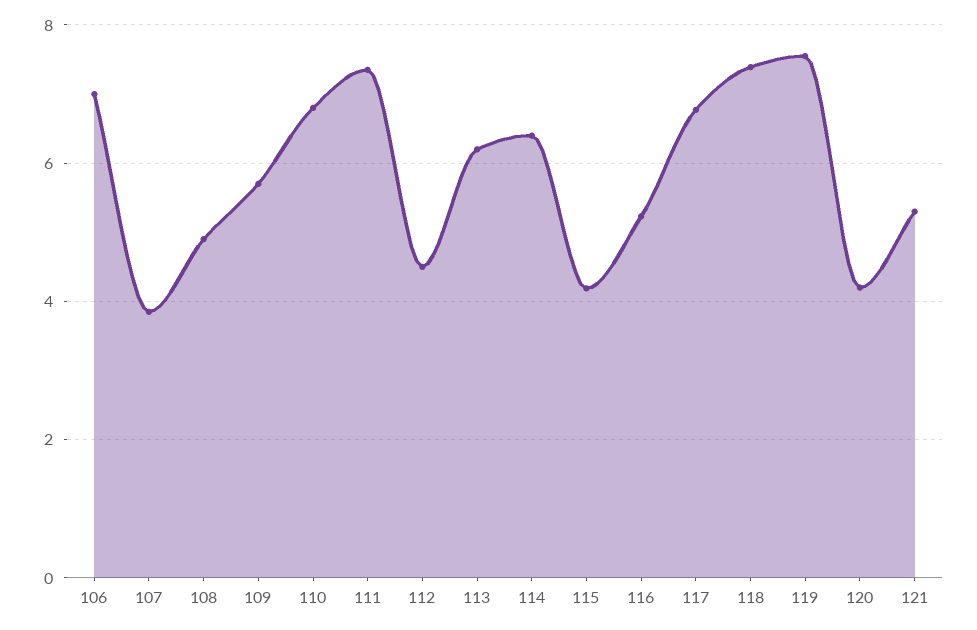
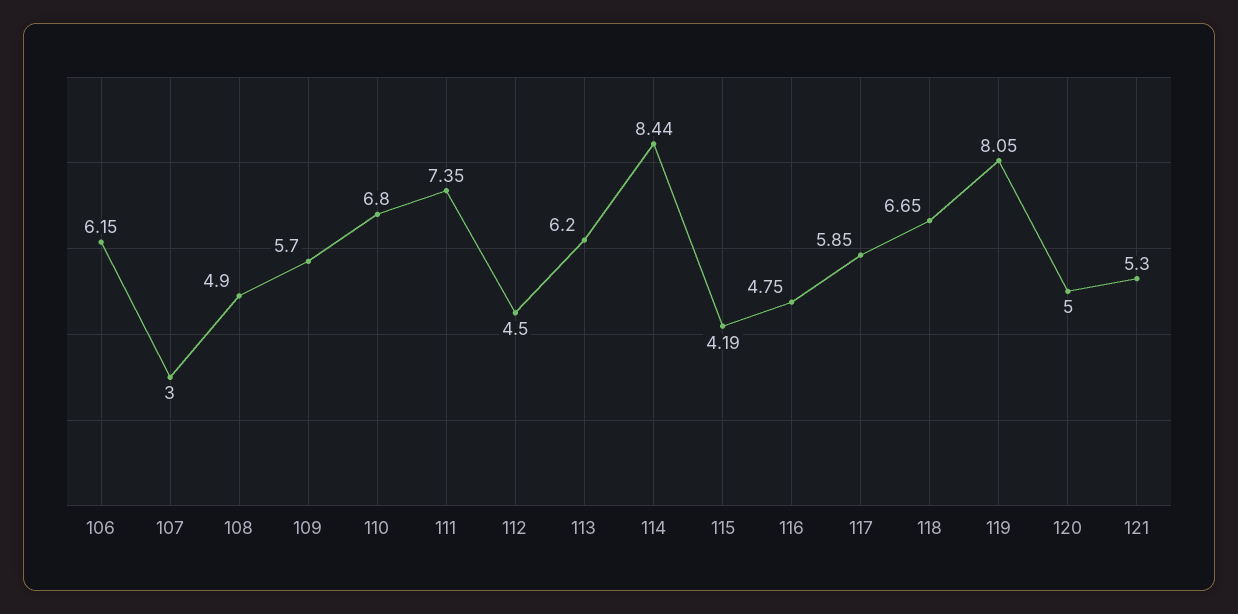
  {
-   "106": 7,
+   "106": 6.15,
-   "107": 3.8,
+   "107": 3,
    "108": 4.9,
    "109": 5.7,
    "110": 6.8,
    "111": 7.35,
    "112": 4.5,
    "113": 6.2,
-   "114": 6.4,
+   "114": 8.44,
    "115": 4.19,
-   "116": 5.2,
+   "116": 4.75,
-   "117": 6.8,
+   "117": 5.85,
-   "118": 7.4,
+   "118": 6.65,
-   "119": 7.6,
+   "119": 8.05,
-   "120": 4.2,
+   "120": 5,
    "121": 5.3
  }

